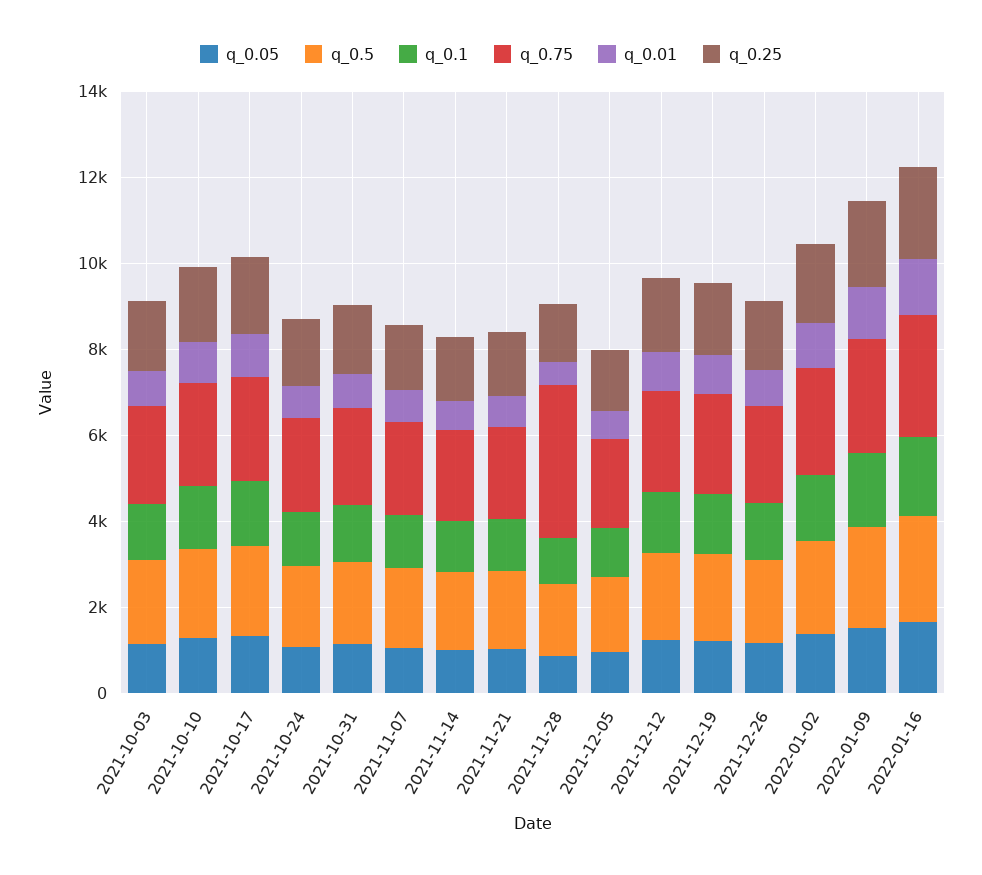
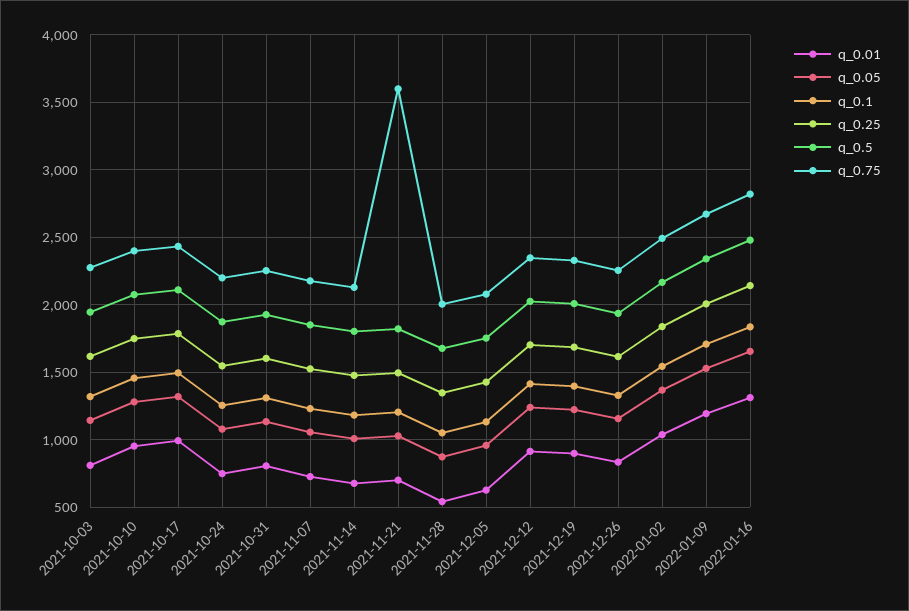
  {
    "q_0.05": {
      "2021-10-03": 1150,
      "2021-10-10": 1300,
      "2021-10-17": 1300,
      "2021-10-24": 1100,
      "2021-10-31": 1150,
      "2021-11-07": 1050,
      "2021-11-14": 1000,
      "2021-11-21": 1050,
      "2021-11-28": 900,
      "2021-12-05": 950,
      "2021-12-12": 1250,
      "2021-12-19": 1250,
      "2021-12-26": 1150,
      "2022-01-02": 1350,
      "2022-01-09": 1550,
      "2022-01-16": 1650
    },
    "q_0.5": {
      "2021-10-03": 1950,
      "2021-10-10": 2100,
      "2021-10-17": 2100,
      "2021-10-24": 1850,
      "2021-10-31": 1950,
      "2021-11-07": 1850,
      "2021-11-14": 1800,
      "2021-11-21": 1800,
      "2021-11-28": 1700,
      "2021-12-05": 1750,
      "2021-12-12": 2050,
      "2021-12-19": 2000,
      "2021-12-26": 1950,
      "2022-01-02": 2150,
      "2022-01-09": 2350,
      "2022-01-16": 2500
    },
    "q_0.1": {
      "2021-10-03": 1300,
      "2021-10-10": 1450,
      "2021-10-17": 1500,
      "2021-10-24": 1250,
      "2021-10-31": 1300,
      "2021-11-07": 1250,
      "2021-11-14": 1200,
      "2021-11-21": 1200,
      "2021-11-28": 1050,
      "2021-12-05": 1150,
      "2021-12-12": 1400,
      "2021-12-19": 1400,
      "2021-12-26": 1350,
      "2022-01-02": 1550,
      "2022-01-09": 1700,
      "2022-01-16": 1850
    },
    "q_0.75": {
      "2021-10-03": 2300,
      "2021-10-10": 2400,
      "2021-10-17": 2450,
      "2021-10-24": 2200,
      "2021-10-31": 2250,
      "2021-11-07": 2200,
      "2021-11-14": 2150,
-     "2021-11-21": 2000,
+     "2021-11-21": 3600,
-     "2021-11-28": 3500,
+     "2021-11-28": 2000,
      "2021-12-05": 2100,
      "2021-12-12": 2350,
      "2021-12-19": 2350,
      "2021-12-26": 2250,
      "2022-01-02": 2500,
      "2022-01-09": 2650,
      "2022-01-16": 2800
    },
    "q_0.01": {
      "2021-10-03": 800,
      "2021-10-10": 950,
      "2021-10-17": 1000,
      "2021-10-24": 750,
      "2021-10-31": 800,
      "2021-11-07": 750,
      "2021-11-14": 700,
      "2021-11-21": 700,
      "2021-11-28": 550,
      "2021-12-05": 650,
      "2021-12-12": 900,
      "2021-12-19": 900,
      "2021-12-26": 850,
      "2022-01-02": 1050,
      "2022-01-09": 1200,
      "2022-01-16": 1300
    },
    "q_0.25": {
      "2021-10-03": 1600,
      "2021-10-10": 1750,
      "2021-10-17": 1800,
      "2021-10-24": 1550,
      "2021-10-31": 1600,
      "2021-11-07": 1550,
      "2021-11-14": 1500,
      "2021-11-21": 1500,
      "2021-11-28": 1350,
      "2021-12-05": 1450,
      "2021-12-12": 1700,
      "2021-12-19": 1700,
      "2021-12-26": 1600,
      "2022-01-02": 1850,
      "2022-01-09": 2000,
      "2022-01-16": 2150
    }
  }

